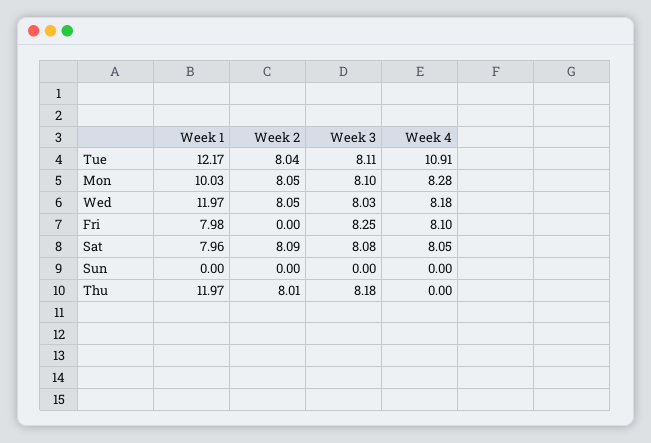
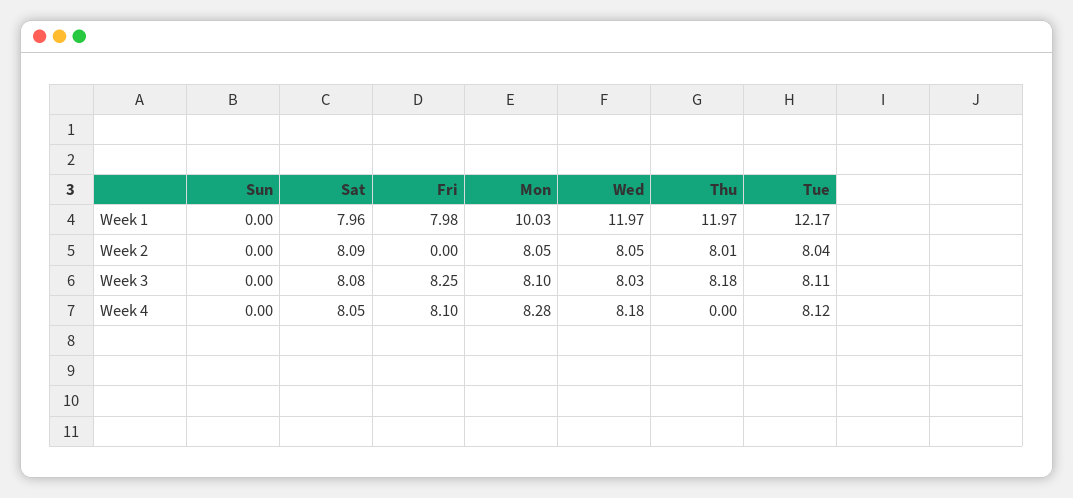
  {
    "Week 1": {
      "Tue": 12.17,
      "Mon": 10.03,
      "Wed": 11.97,
      "Fri": 7.98,
      "Sat": 7.96,
      "Sun": 0,
      "Thu": 11.97
    },
    "Week 2": {
      "Tue": 8.04,
      "Mon": 8.05,
      "Wed": 8.05,
      "Fri": 0,
      "Sat": 8.09,
      "Sun": 0,
      "Thu": 8.01
    },
    "Week 3": {
      "Tue": 8.11,
      "Mon": 8.1,
      "Wed": 8.03,
      "Fri": 8.25,
      "Sat": 8.08,
      "Sun": 0,
      "Thu": 8.18
    },
    "Week 4": {
-     "Tue": 10.91,
+     "Tue": 8.12,
      "Mon": 8.28,
      "Wed": 8.18,
      "Fri": 8.1,
      "Sat": 8.05,
      "Sun": 0,
      "Thu": 0
    }
  }

